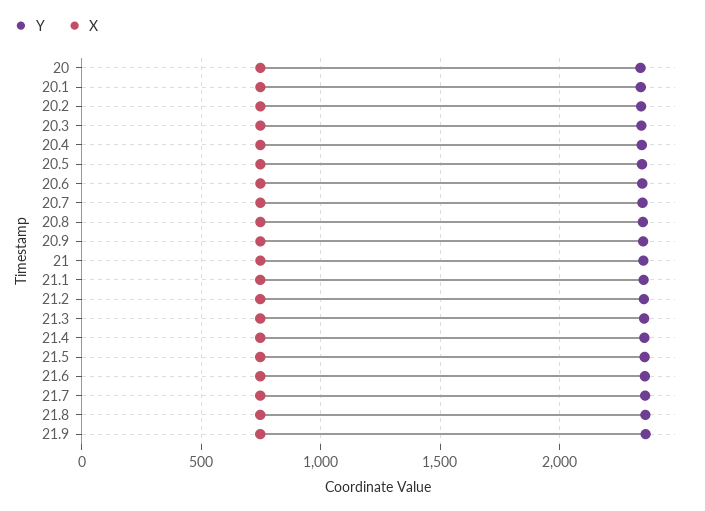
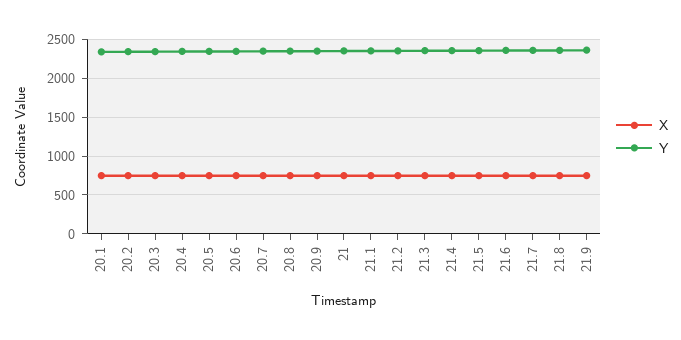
  {
    "Y": {
-     "20": 2350,
      "20.1": 2350,
      "20.2": 2350,
      "20.3": 2350,
      "20.4": 2350,
      "20.5": 2350,
      "20.6": 2350,
      "20.7": 2350,
      "20.8": 2350,
      "20.9": 2350,
      "21": 2350,
      "21.1": 2350,
      "21.2": 2350,
      "21.3": 2350,
      "21.4": 2350,
      "21.5": 2350,
      "21.6": 2350,
      "21.7": 2350,
      "21.8": 2350,
      "21.9": 2350
    },
    "X": {
-     "20": 750,
      "20.1": 750,
      "20.2": 750,
      "20.3": 750,
      "20.4": 750,
      "20.5": 750,
      "20.6": 750,
      "20.7": 750,
      "20.8": 750,
      "20.9": 750,
      "21": 750,
      "21.1": 750,
      "21.2": 750,
      "21.3": 750,
      "21.4": 750,
      "21.5": 750,
      "21.6": 750,
      "21.7": 750,
      "21.8": 750,
      "21.9": 750
    }
  }

